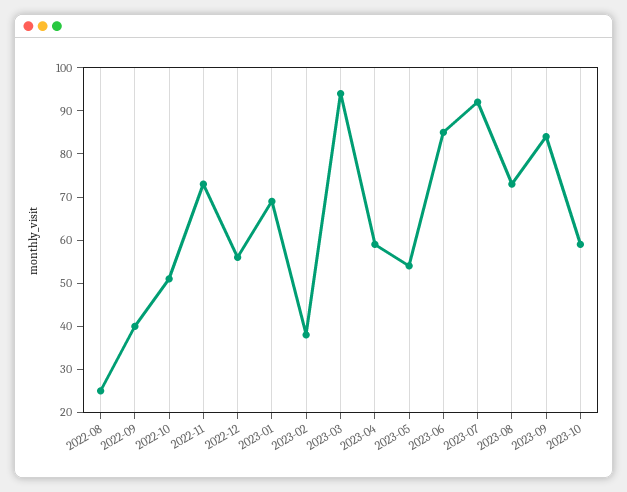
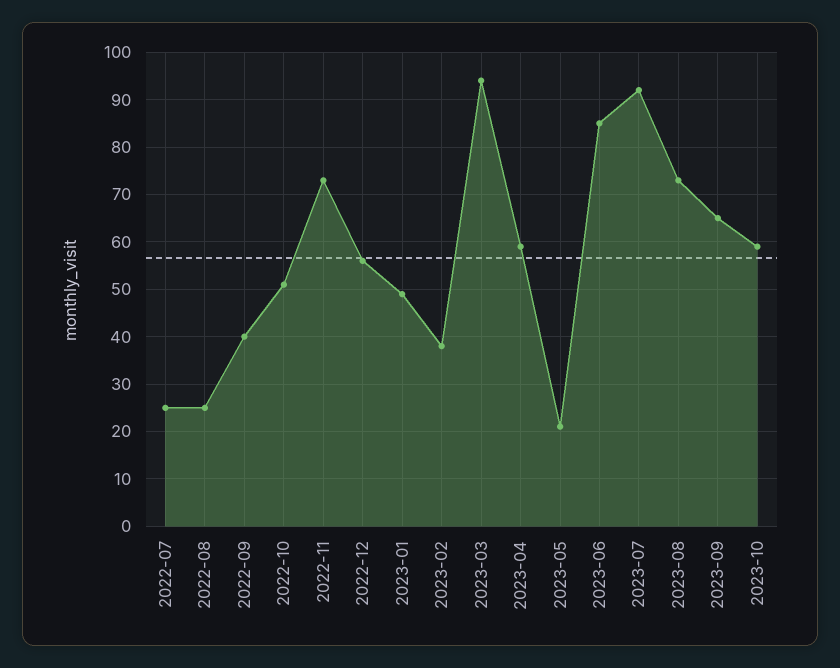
  {
    "2022-08": 25,
    "2022-09": 40,
    "2022-10": 50,
    "2022-11": 75,
    "2022-12": 55,
-   "2023-01": 70,
+   "2023-01": 50,
    "2023-02": 40,
    "2023-03": 95,
    "2023-04": 60,
-   "2023-05": 55,
+   "2023-05": 20,
    "2023-06": 85,
    "2023-07": 90,
    "2023-08": 75,
-   "2023-09": 85,
+   "2023-09": 65,
-   "2023-10": 60
+   "2023-10": 60,
+   "2022-07": 25
  }

